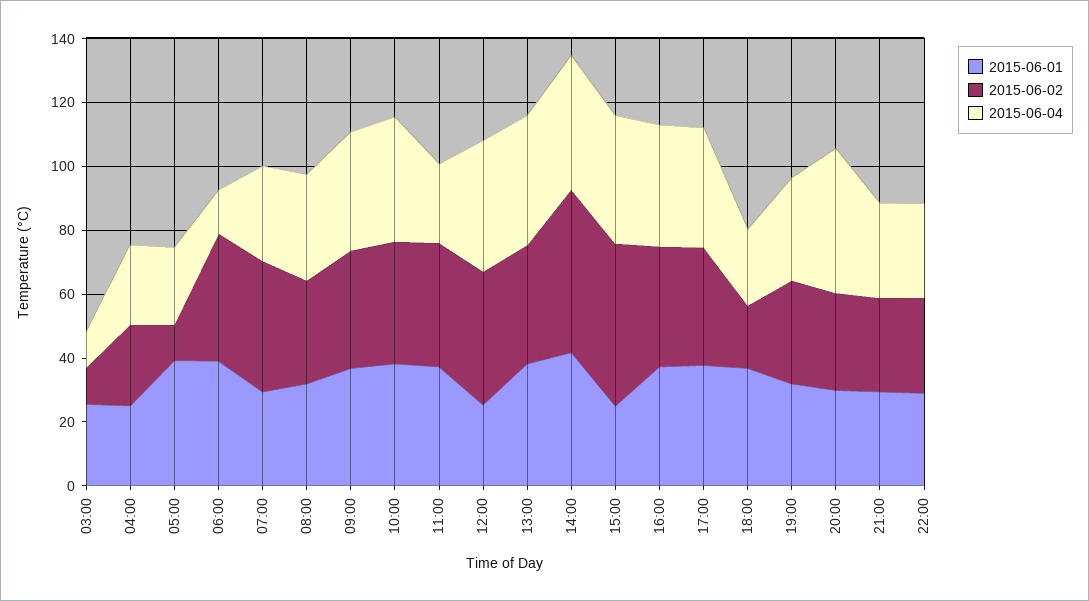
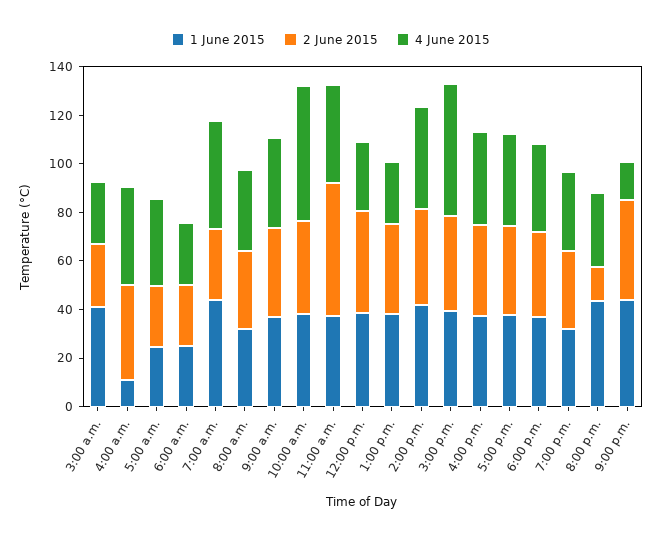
  {
    "2015-06-01": {
-     "03:00": 25,
+     "03:00": 40,
-     "04:00": 25,
+     "04:00": 10,
-     "05:00": 40,
+     "05:00": 25,
-     "06:00": 40,
+     "06:00": 25,
-     "07:00": 30,
+     "07:00": 45,
      "08:00": 30,
      "09:00": 35,
      "10:00": 40,
      "11:00": 35,
-     "12:00": 25,
+     "12:00": 40,
      "13:00": 40,
      "14:00": 40,
-     "15:00": 25,
+     "15:00": 40,
      "16:00": 35,
      "17:00": 40,
      "18:00": 35,
      "19:00": 30,
-     "20:00": 30,
+     "20:00": 45,
-     "21:00": 30,
+     "21:00": 45
-     "22:00": 30
    },
    "2015-06-02": {
-     "03:00": 10,
+     "03:00": 25,
-     "04:00": 25,
+     "04:00": 40,
-     "05:00": 10,
+     "05:00": 25,
-     "06:00": 40,
+     "06:00": 25,
-     "07:00": 40,
+     "07:00": 30,
      "08:00": 30,
      "09:00": 35,
      "10:00": 40,
-     "11:00": 40,
+     "11:00": 55,
      "12:00": 40,
      "13:00": 35,
-     "14:00": 50,
+     "14:00": 40,
-     "15:00": 50,
+     "15:00": 40,
      "16:00": 40,
      "17:00": 35,
-     "18:00": 20,
+     "18:00": 35,
      "19:00": 30,
-     "20:00": 30,
+     "20:00": 15,
-     "21:00": 30,
+     "21:00": 40
-     "22:00": 30
    },
    "2015-06-04": {
-     "03:00": 10,
+     "03:00": 25,
-     "04:00": 25,
+     "04:00": 40,
-     "05:00": 25,
+     "05:00": 35,
-     "06:00": 15,
+     "06:00": 25,
-     "07:00": 30,
+     "07:00": 45,
      "08:00": 35,
      "09:00": 35,
-     "10:00": 40,
+     "10:00": 55,
-     "11:00": 25,
+     "11:00": 40,
-     "12:00": 40,
+     "12:00": 30,
-     "13:00": 40,
+     "13:00": 25,
      "14:00": 40,
-     "15:00": 40,
+     "15:00": 55,
      "16:00": 40,
      "17:00": 40,
-     "18:00": 25,
+     "18:00": 35,
      "19:00": 30,
-     "20:00": 45,
+     "20:00": 30,
-     "21:00": 30,
+     "21:00": 15
-     "22:00": 30
    }
  }

